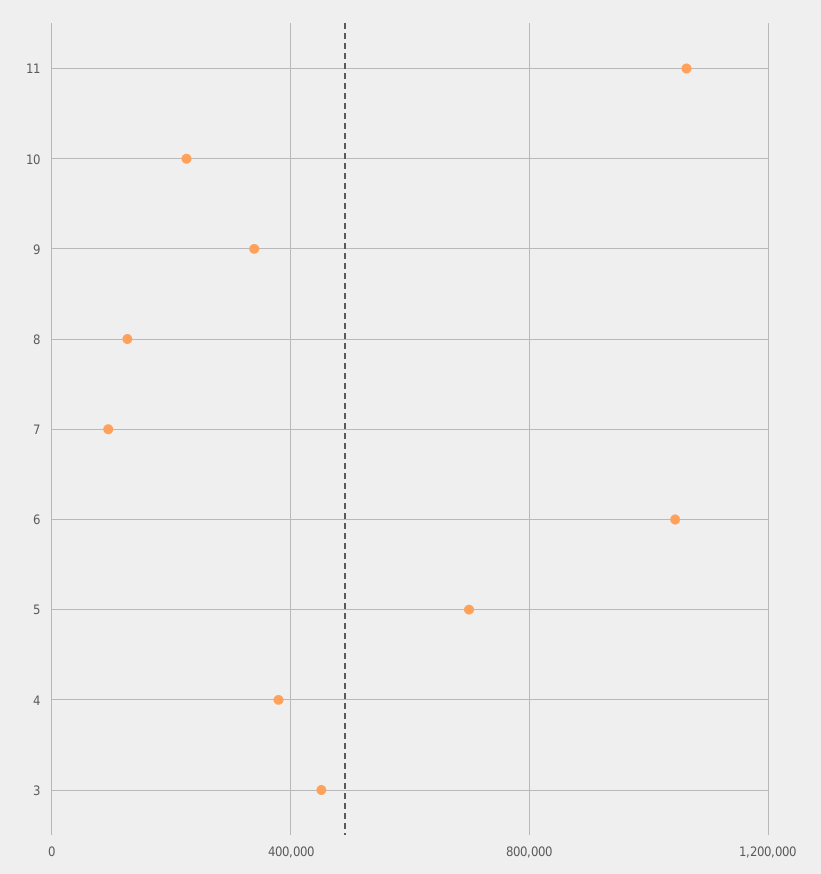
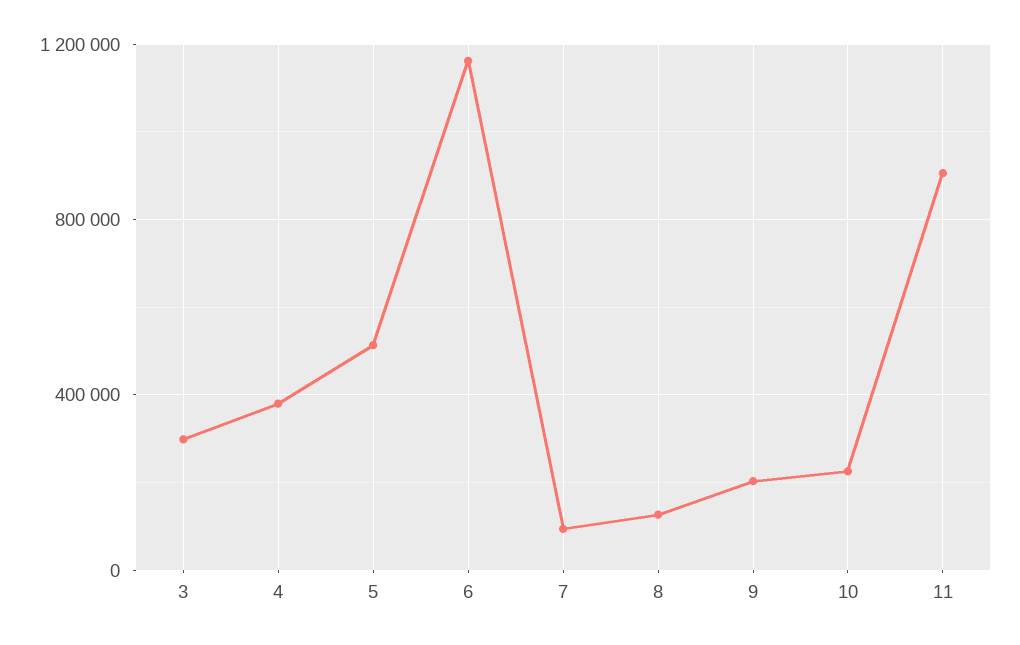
  {
-   "11": 1050000,
+   "11": 900000,
    "10": 250000,
-   "9": 350000,
+   "9": 200000,
    "8": 150000,
    "7": 100000,
-   "6": 1050000,
+   "6": 1150000,
-   "5": 700000,
+   "5": 500000,
    "4": 400000,
-   "3": 450000
+   "3": 300000
  }

